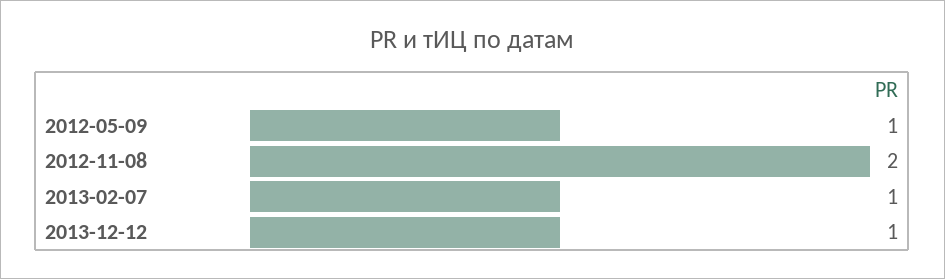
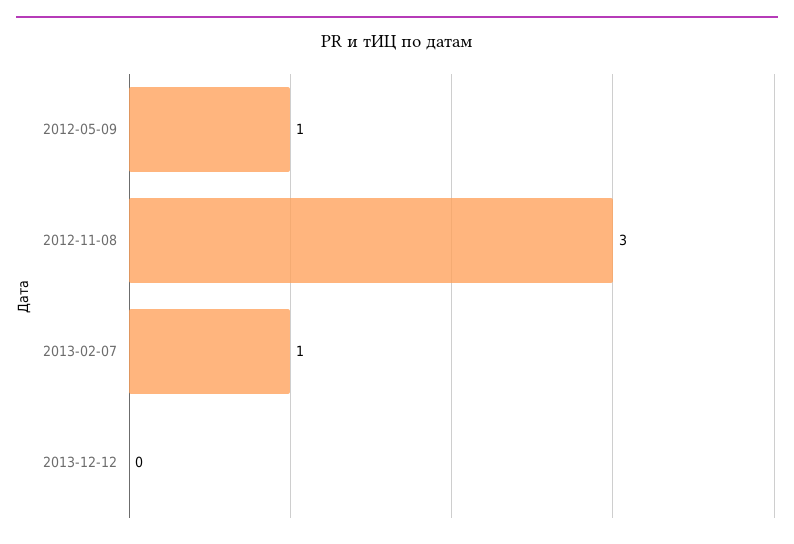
  {
    "2012-05-09": 1,
-   "2012-11-08": 2,
+   "2012-11-08": 3,
    "2013-02-07": 1,
-   "2013-12-12": 1
+   "2013-12-12": 0
  }

